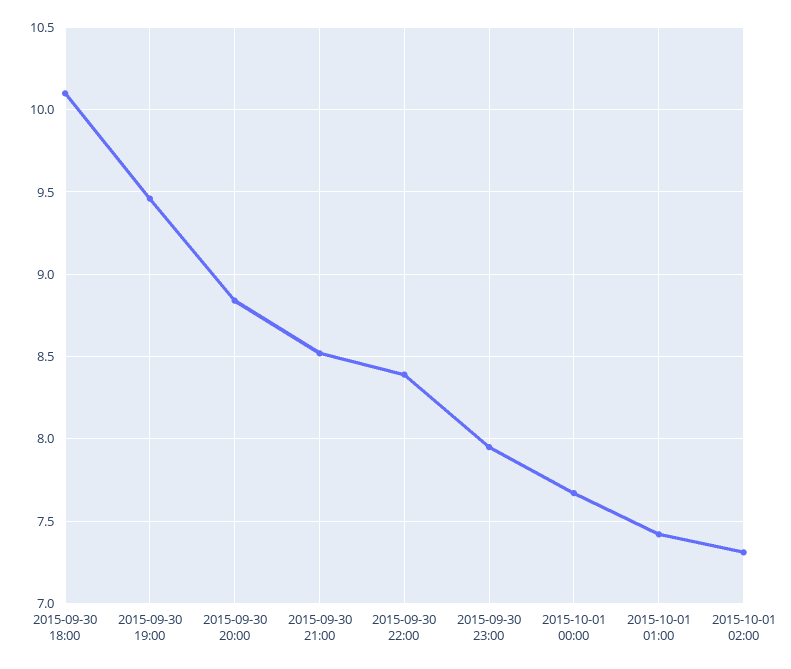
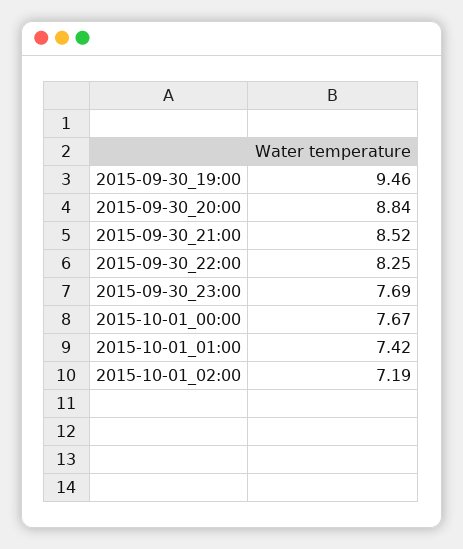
  {
-   "2015-09-30 18:00": 10.1,
    "2015-09-30 19:00": 9.46,
    "2015-09-30 20:00": 8.84,
    "2015-09-30 21:00": 8.52,
-   "2015-09-30 22:00": 8.4,
+   "2015-09-30 22:00": 8.25,
-   "2015-09-30 23:00": 7.95,
+   "2015-09-30 23:00": 7.69,
    "2015-10-01 00:00": 7.67,
    "2015-10-01 01:00": 7.42,
-   "2015-10-01 02:00": 7.3
+   "2015-10-01 02:00": 7.19
  }

